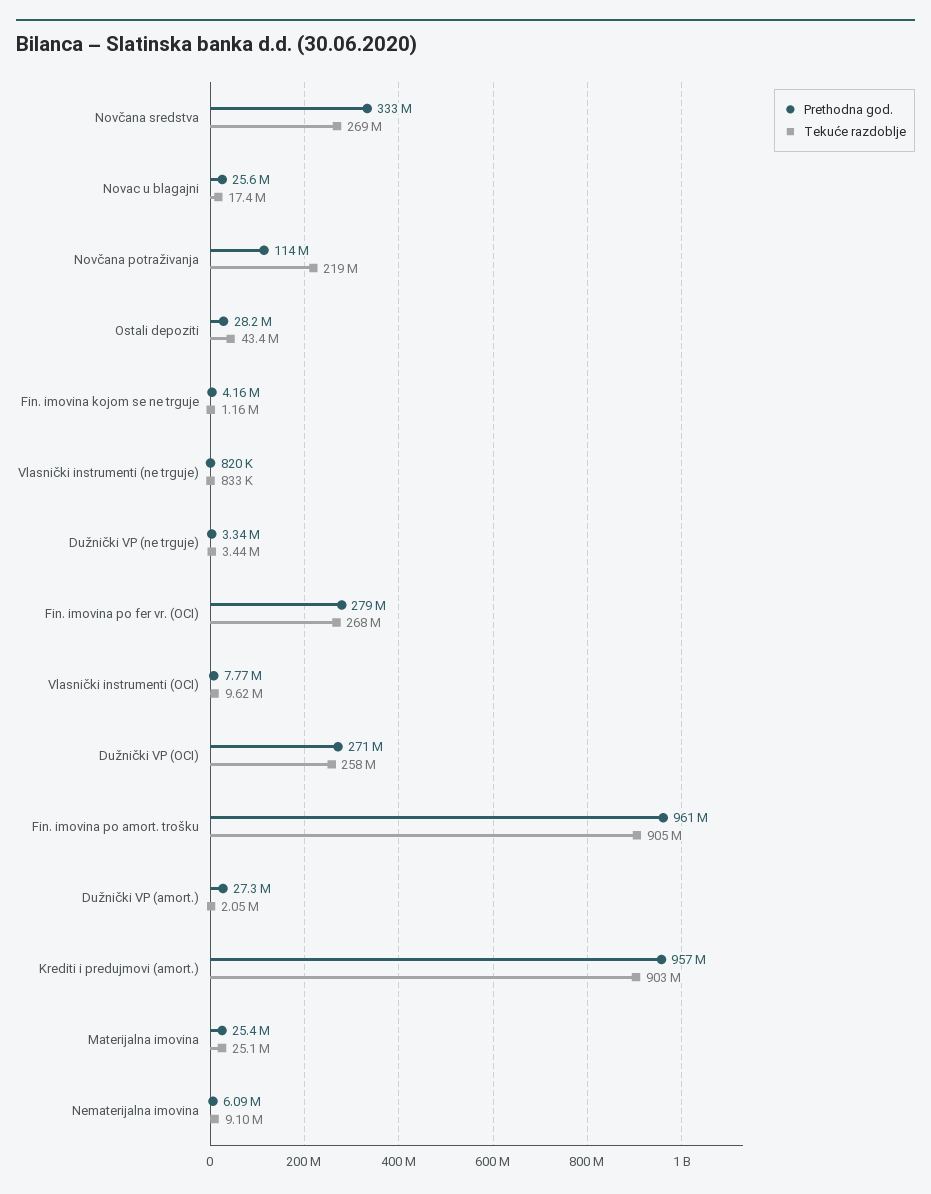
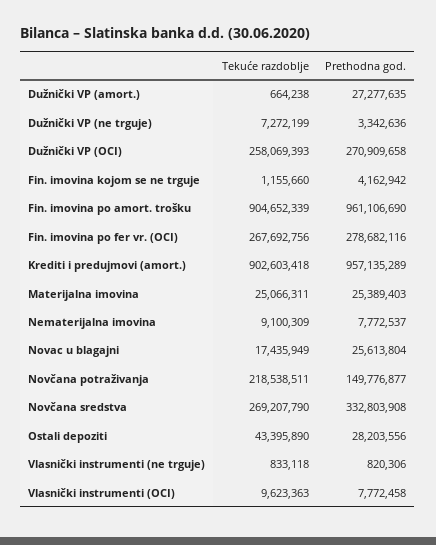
  {
    "Prethodna god.": {
      "Novčana sredstva": 332803908,
      "Novac u blagajni": 25613804,
-     "Novčana potraživanja": 114000000,
+     "Novčana potraživanja": 149776877,
      "Ostali depoziti": 28203556,
      "Fin. imovina kojom se ne trguje": 4162942,
      "Vlasnički instrumenti (ne trguje)": 820306,
      "Dužnički VP (ne trguje)": 3342636,
      "Fin. imovina po fer vr. (OCI)": 278682116,
      "Vlasnički instrumenti (OCI)": 7772458,
      "Dužnički VP (OCI)": 270909658,
      "Fin. imovina po amort. trošku": 961106690,
      "Dužnički VP (amort.)": 27277635,
      "Krediti i predujmovi (amort.)": 957135289,
      "Materijalna imovina": 25389403,
-     "Nematerijalna imovina": 6090000
+     "Nematerijalna imovina": 7772537
    },
    "Tekuće razdoblje": {
      "Novčana sredstva": 269207790,
      "Novac u blagajni": 17435949,
      "Novčana potraživanja": 218538511,
      "Ostali depoziti": 43395890,
      "Fin. imovina kojom se ne trguje": 1155660,
      "Vlasnički instrumenti (ne trguje)": 833118,
-     "Dužnički VP (ne trguje)": 3440000,
+     "Dužnički VP (ne trguje)": 7272199,
      "Fin. imovina po fer vr. (OCI)": 267692756,
      "Vlasnički instrumenti (OCI)": 9623363,
      "Dužnički VP (OCI)": 258069393,
      "Fin. imovina po amort. trošku": 904652339,
-     "Dužnički VP (amort.)": 2050000,
+     "Dužnički VP (amort.)": 664238,
      "Krediti i predujmovi (amort.)": 902603418,
      "Materijalna imovina": 25066311,
      "Nematerijalna imovina": 9100309
    }
  }

